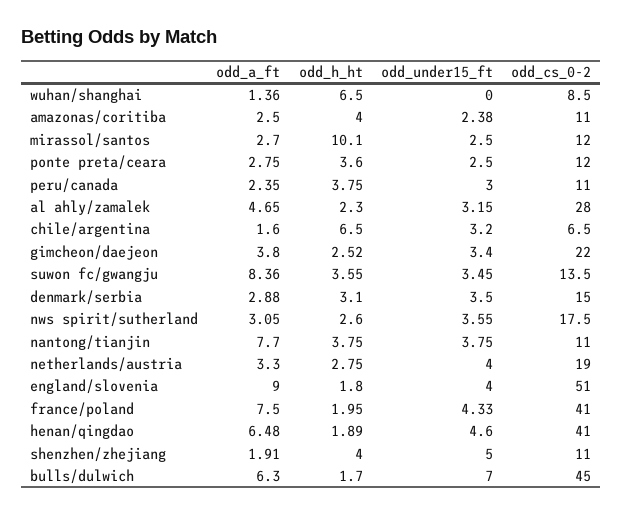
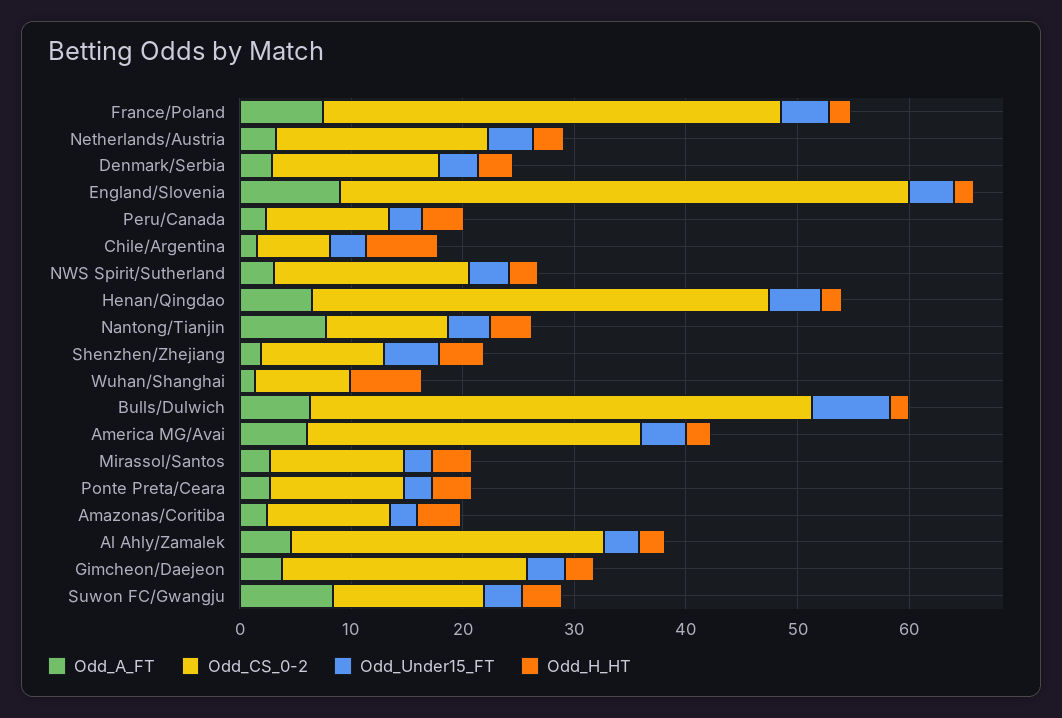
  {
    "odd_a_ft": {
      "wuhan/shanghai": 1.36,
      "amazonas/coritiba": 2.5,
      "mirassol/santos": 2.7,
      "ponte preta/ceara": 2.75,
      "peru/canada": 2.35,
      "al ahly/zamalek": 4.65,
      "chile/argentina": 1.6,
      "gimcheon/daejeon": 3.8,
      "suwon fc/gwangju": 8.36,
      "denmark/serbia": 2.88,
      "nws spirit/sutherland": 3.05,
      "nantong/tianjin": 7.7,
      "netherlands/austria": 3.3,
      "england/slovenia": 9,
      "france/poland": 7.5,
      "henan/qingdao": 6.48,
      "shenzhen/zhejiang": 1.91,
-     "bulls/dulwich": 6.3
+     "bulls/dulwich": 6.3,
+     "America MG/Avai": 6
    },
    "odd_h_ht": {
      "wuhan/shanghai": 6.5,
      "amazonas/coritiba": 4,
-     "mirassol/santos": 10.1,
+     "mirassol/santos": 4,
      "ponte preta/ceara": 3.6,
      "peru/canada": 3.75,
      "al ahly/zamalek": 2.3,
      "chile/argentina": 6.5,
      "gimcheon/daejeon": 2.52,
      "suwon fc/gwangju": 3.55,
      "denmark/serbia": 3.1,
      "nws spirit/sutherland": 2.6,
      "nantong/tianjin": 3.75,
      "netherlands/austria": 2.75,
      "england/slovenia": 1.8,
      "france/poland": 1.95,
      "henan/qingdao": 1.89,
      "shenzhen/zhejiang": 4,
-     "bulls/dulwich": 1.7
+     "bulls/dulwich": 1.7,
+     "America MG/Avai": 2
    },
    "odd_under15_ft": {
      "wuhan/shanghai": 0,
      "amazonas/coritiba": 2.38,
      "mirassol/santos": 2.5,
      "ponte preta/ceara": 2.5,
      "peru/canada": 3,
      "al ahly/zamalek": 3.15,
      "chile/argentina": 3.2,
      "gimcheon/daejeon": 3.4,
      "suwon fc/gwangju": 3.45,
      "denmark/serbia": 3.5,
      "nws spirit/sutherland": 3.55,
      "nantong/tianjin": 3.75,
      "netherlands/austria": 4,
      "england/slovenia": 4,
      "france/poland": 4.33,
      "henan/qingdao": 4.6,
      "shenzhen/zhejiang": 5,
-     "bulls/dulwich": 7
+     "bulls/dulwich": 7,
+     "America MG/Avai": 4
    },
    "odd_cs_0-2": {
      "wuhan/shanghai": 8.5,
      "amazonas/coritiba": 11,
      "mirassol/santos": 12,
      "ponte preta/ceara": 12,
      "peru/canada": 11,
      "al ahly/zamalek": 28,
      "chile/argentina": 6.5,
      "gimcheon/daejeon": 22,
      "suwon fc/gwangju": 13.5,
      "denmark/serbia": 15,
      "nws spirit/sutherland": 17.5,
      "nantong/tianjin": 11,
      "netherlands/austria": 19,
      "england/slovenia": 51,
      "france/poland": 41,
      "henan/qingdao": 41,
      "shenzhen/zhejiang": 11,
-     "bulls/dulwich": 45
+     "bulls/dulwich": 45,
+     "America MG/Avai": 30
    }
  }

